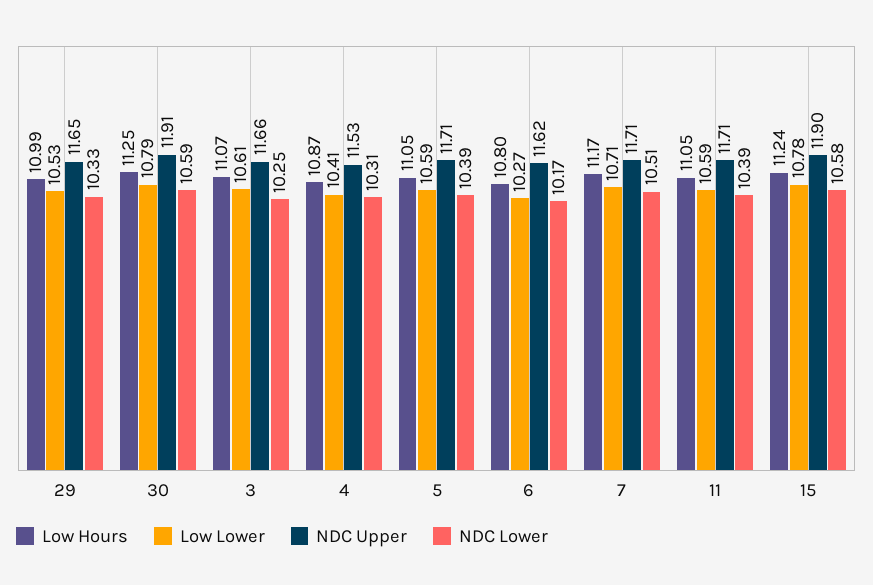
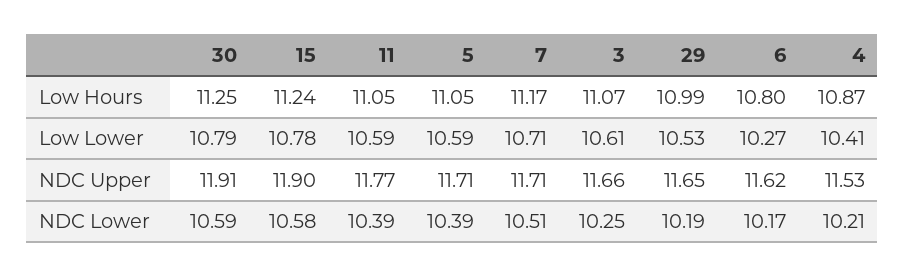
  {
    "Low Hours": {
      "29": 10.99,
      "30": 11.25,
      "3": 11.07,
      "4": 10.87,
      "5": 11.05,
      "6": 10.8,
      "7": 11.17,
      "11": 11.05,
      "15": 11.24
    },
    "Low Lower": {
      "29": 10.53,
      "30": 10.79,
      "3": 10.61,
      "4": 10.41,
      "5": 10.59,
      "6": 10.27,
      "7": 10.71,
      "11": 10.59,
      "15": 10.78
    },
    "NDC Upper": {
      "29": 11.65,
      "30": 11.91,
      "3": 11.66,
      "4": 11.53,
      "5": 11.71,
      "6": 11.62,
      "7": 11.71,
-     "11": 11.71,
+     "11": 11.77,
      "15": 11.9
    },
    "NDC Lower": {
-     "29": 10.33,
+     "29": 10.19,
      "30": 10.59,
      "3": 10.25,
-     "4": 10.31,
+     "4": 10.21,
      "5": 10.39,
      "6": 10.17,
      "7": 10.51,
      "11": 10.39,
      "15": 10.58
    }
  }

